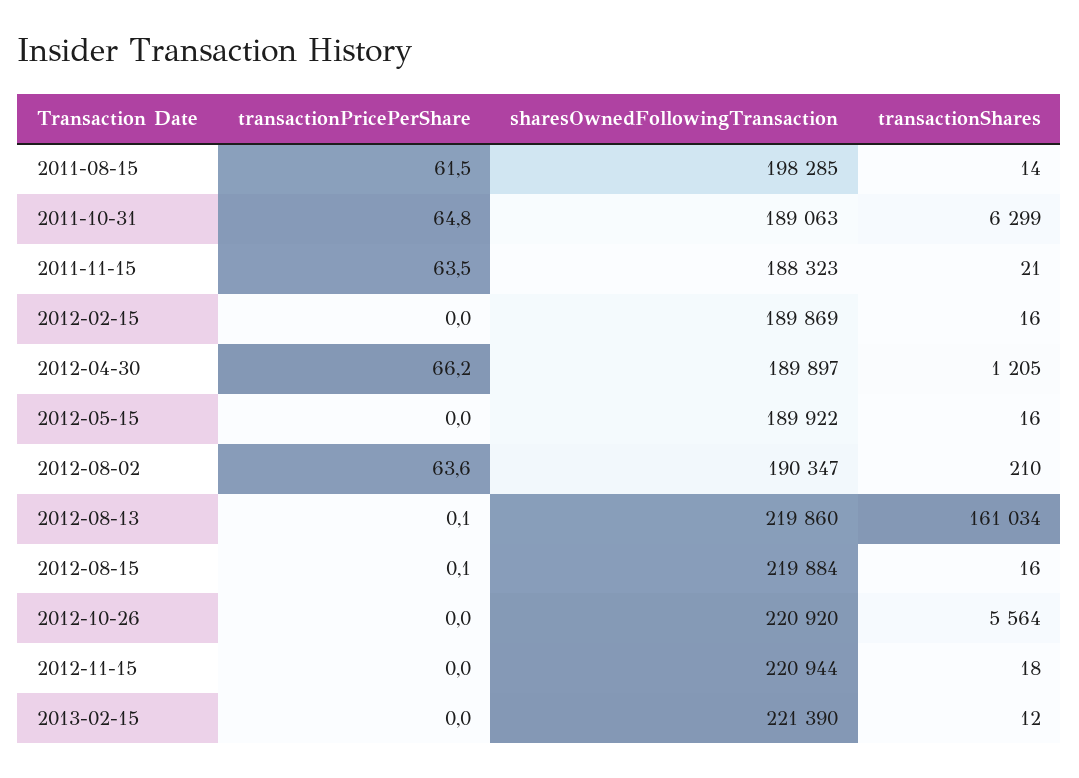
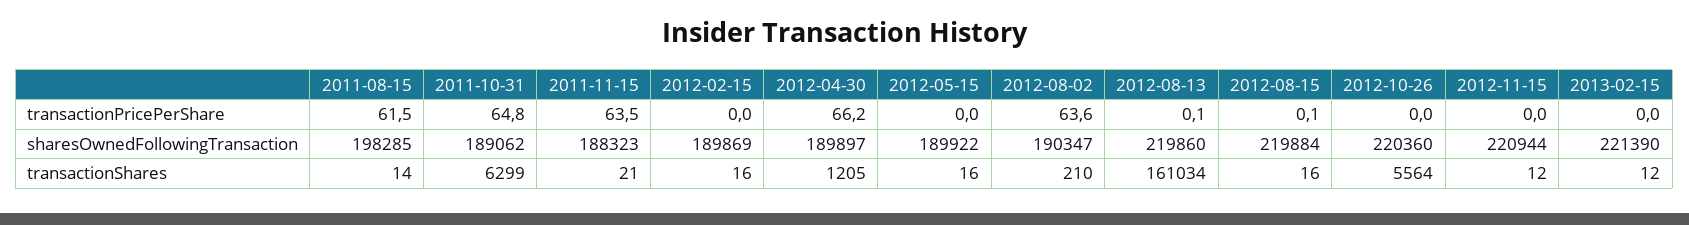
  {
    "transactionPricePerShare": {
      "2011-08-15": 61.5,
      "2011-10-31": 64.8,
      "2011-11-15": 63.5,
      "2012-02-15": 0,
      "2012-04-30": 66.2,
      "2012-05-15": 0,
      "2012-08-02": 63.6,
      "2012-08-13": 0.1,
      "2012-08-15": 0.1,
      "2012-10-26": 0,
      "2012-11-15": 0,
      "2013-02-15": 0
    },
    "sharesOwnedFollowingTransaction": {
      "2011-08-15": 198285,
-     "2011-10-31": 189063,
+     "2011-10-31": 189062,
      "2011-11-15": 188323,
      "2012-02-15": 189869,
      "2012-04-30": 189897,
      "2012-05-15": 189922,
      "2012-08-02": 190347,
      "2012-08-13": 219860,
      "2012-08-15": 219884,
-     "2012-10-26": 220920,
+     "2012-10-26": 220360,
      "2012-11-15": 220944,
      "2013-02-15": 221390
    },
    "transactionShares": {
      "2011-08-15": 14,
      "2011-10-31": 6299,
      "2011-11-15": 21,
      "2012-02-15": 16,
      "2012-04-30": 1205,
      "2012-05-15": 16,
      "2012-08-02": 210,
      "2012-08-13": 161034,
      "2012-08-15": 16,
      "2012-10-26": 5564,
-     "2012-11-15": 18,
+     "2012-11-15": 12,
      "2013-02-15": 12
    }
  }

